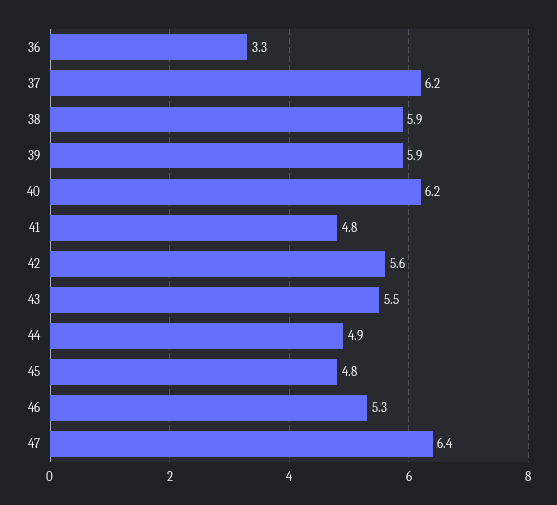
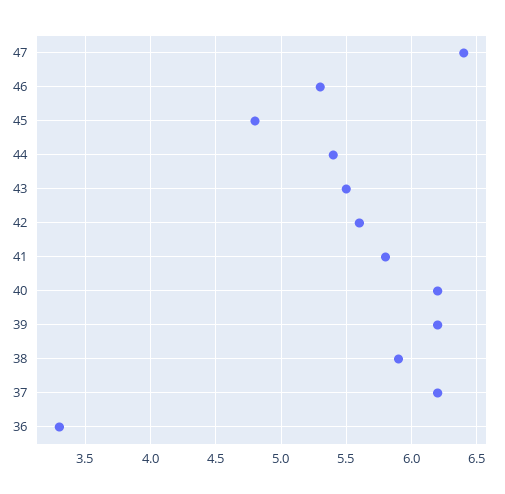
  {
    "36": 3.3,
    "37": 6.2,
    "38": 5.9,
-   "39": 5.9,
+   "39": 6.2,
    "40": 6.2,
-   "41": 4.8,
+   "41": 5.8,
    "42": 5.6,
    "43": 5.5,
-   "44": 4.9,
+   "44": 5.4,
    "45": 4.8,
    "46": 5.3,
    "47": 6.4
  }

